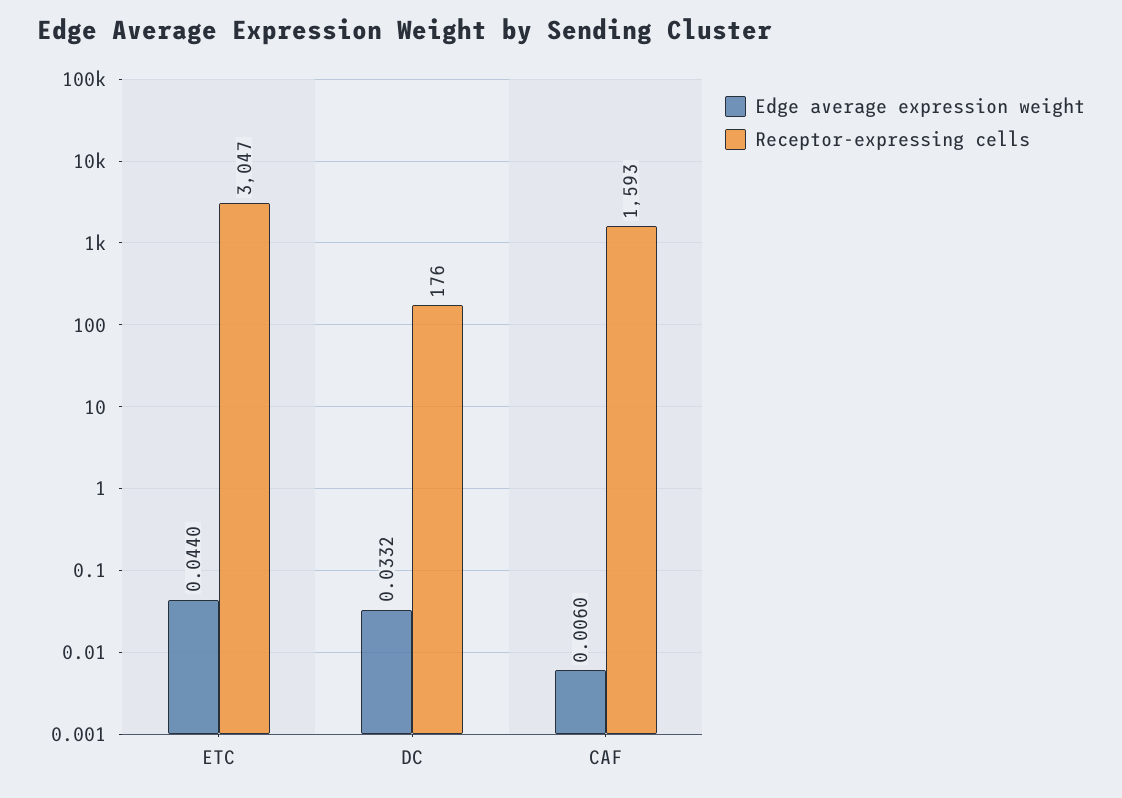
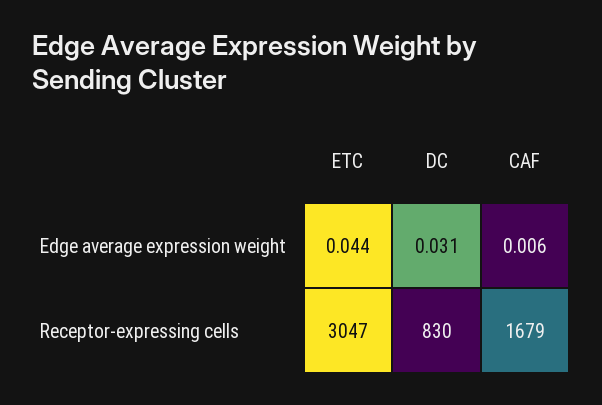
  {
    "Edge average expression weight": {
      "ETC": 0.044,
-     "DC": 0.0332,
+     "DC": 0.031,
      "CAF": 0.006
    },
    "Receptor-expressing cells": {
      "ETC": 3047,
-     "DC": 176,
+     "DC": 830,
-     "CAF": 1593
+     "CAF": 1679
    }
  }

